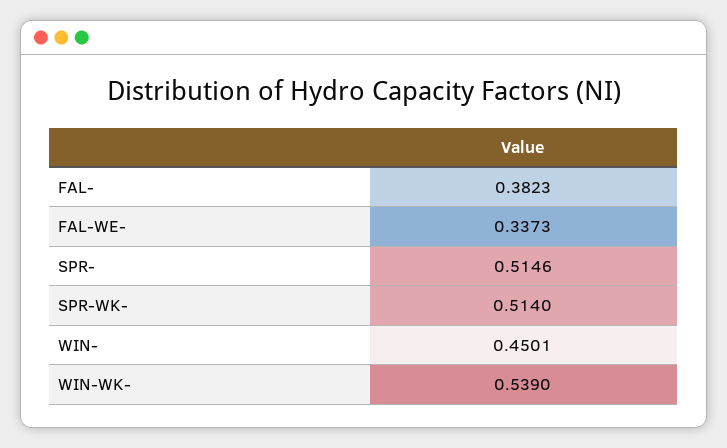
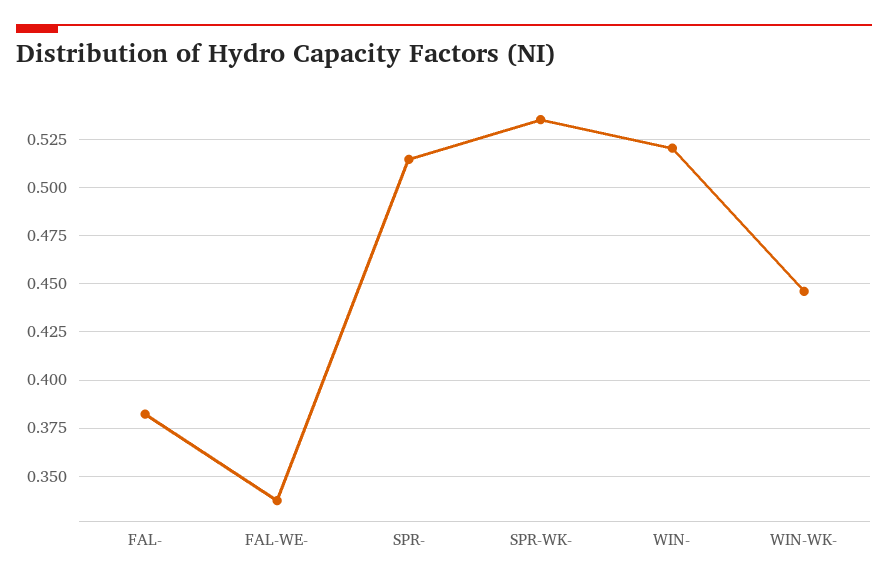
  {
    "FAL-": 0.3823,
    "FAL-WE-": 0.3373,
    "SPR-": 0.5146,
-   "SPR-WK-": 0.514,
+   "SPR-WK-": 0.535,
-   "WIN-": 0.4501,
+   "WIN-": 0.52,
-   "WIN-WK-": 0.539
+   "WIN-WK-": 0.445
  }

